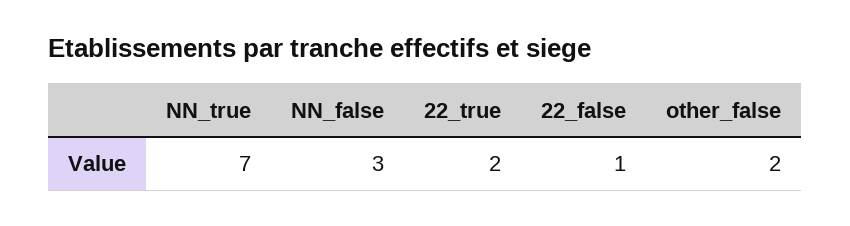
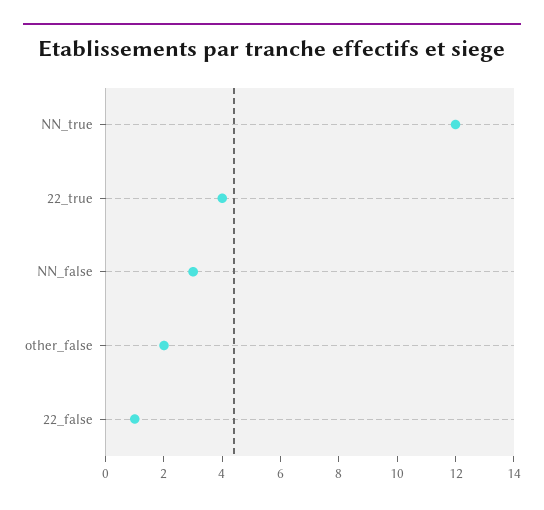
  {
-   "NN_true": 7,
+   "NN_true": 12,
    "NN_false": 3,
-   "22_true": 2,
+   "22_true": 4,
    "22_false": 1,
    "other_false": 2
  }

